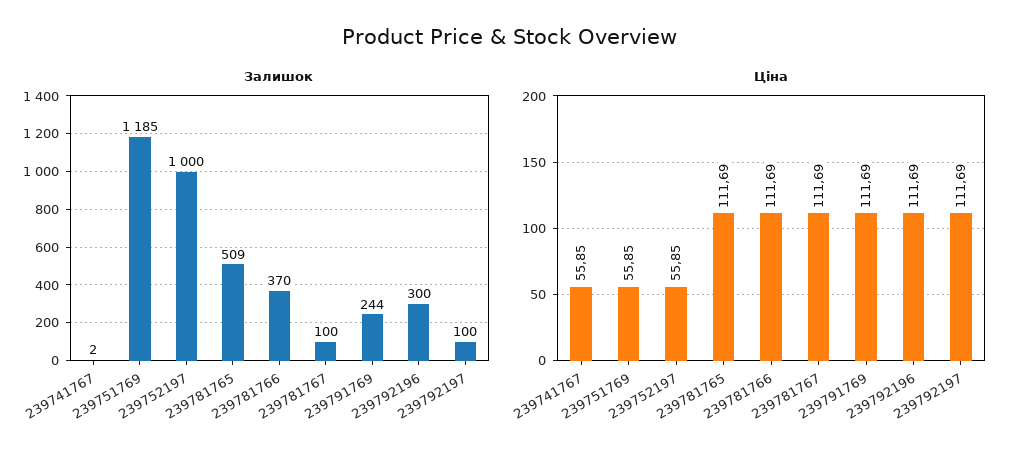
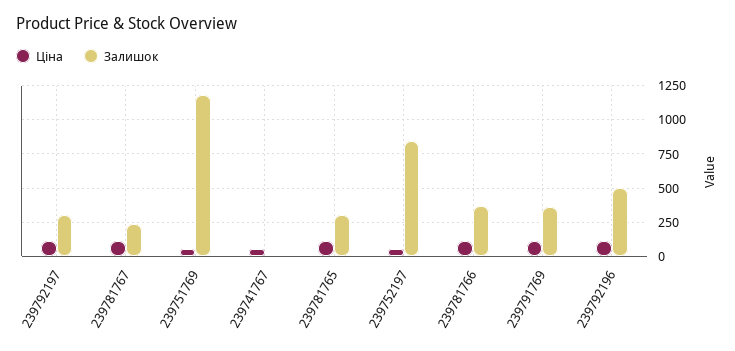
  {
    "Залишок": {
      "239741767": 2,
      "239751769": 1185,
-     "239752197": 1000,
+     "239752197": 850,
-     "239781765": 509,
+     "239781765": 300,
      "239781766": 370,
-     "239781767": 100,
+     "239781767": 250,
-     "239791769": 244,
+     "239791769": 350,
-     "239792196": 300,
+     "239792196": 500,
-     "239792197": 100
+     "239792197": 300
    },
    "Ціна": {
      "239741767": 55.85,
      "239751769": 55.85,
      "239752197": 55.85,
      "239781765": 111.69,
      "239781766": 111.69,
      "239781767": 111.69,
      "239791769": 111.69,
      "239792196": 111.69,
      "239792197": 111.69
    }
  }

